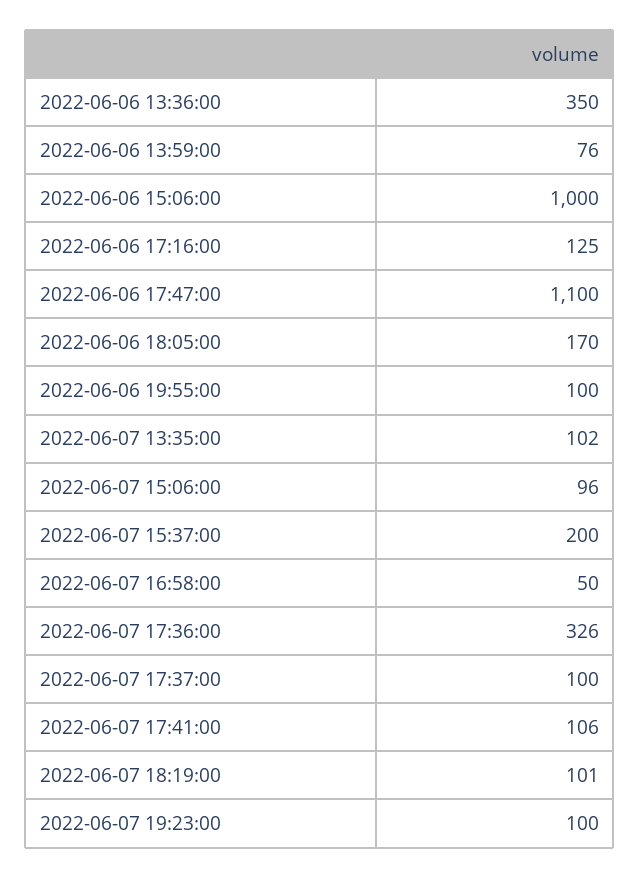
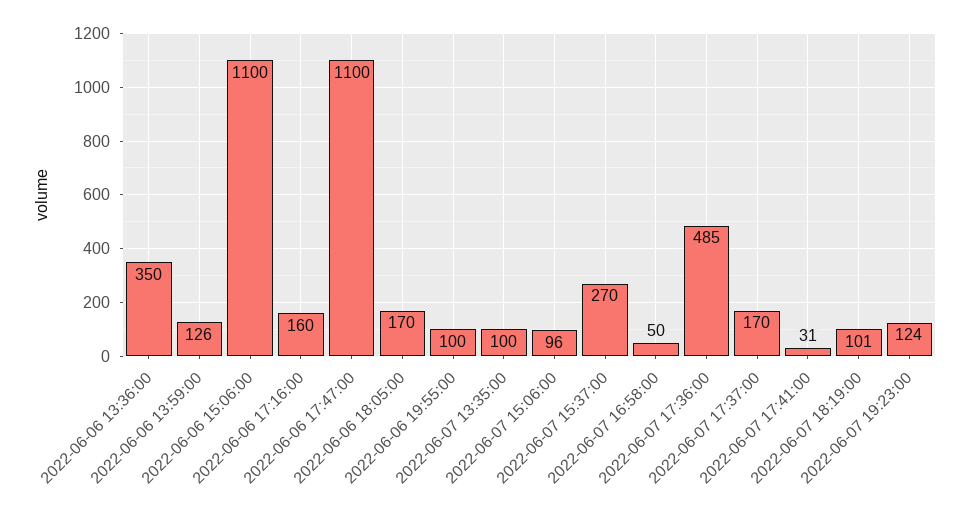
  {
    "2022-06-06 13:36:00": 350,
-   "2022-06-06 13:59:00": 76,
+   "2022-06-06 13:59:00": 126,
-   "2022-06-06 15:06:00": 1000,
+   "2022-06-06 15:06:00": 1100,
-   "2022-06-06 17:16:00": 125,
+   "2022-06-06 17:16:00": 160,
    "2022-06-06 17:47:00": 1100,
    "2022-06-06 18:05:00": 170,
    "2022-06-06 19:55:00": 100,
-   "2022-06-07 13:35:00": 102,
+   "2022-06-07 13:35:00": 100,
    "2022-06-07 15:06:00": 96,
-   "2022-06-07 15:37:00": 200,
+   "2022-06-07 15:37:00": 270,
    "2022-06-07 16:58:00": 50,
-   "2022-06-07 17:36:00": 326,
+   "2022-06-07 17:36:00": 485,
-   "2022-06-07 17:37:00": 100,
+   "2022-06-07 17:37:00": 170,
-   "2022-06-07 17:41:00": 106,
+   "2022-06-07 17:41:00": 31,
    "2022-06-07 18:19:00": 101,
-   "2022-06-07 19:23:00": 100
+   "2022-06-07 19:23:00": 124
  }

